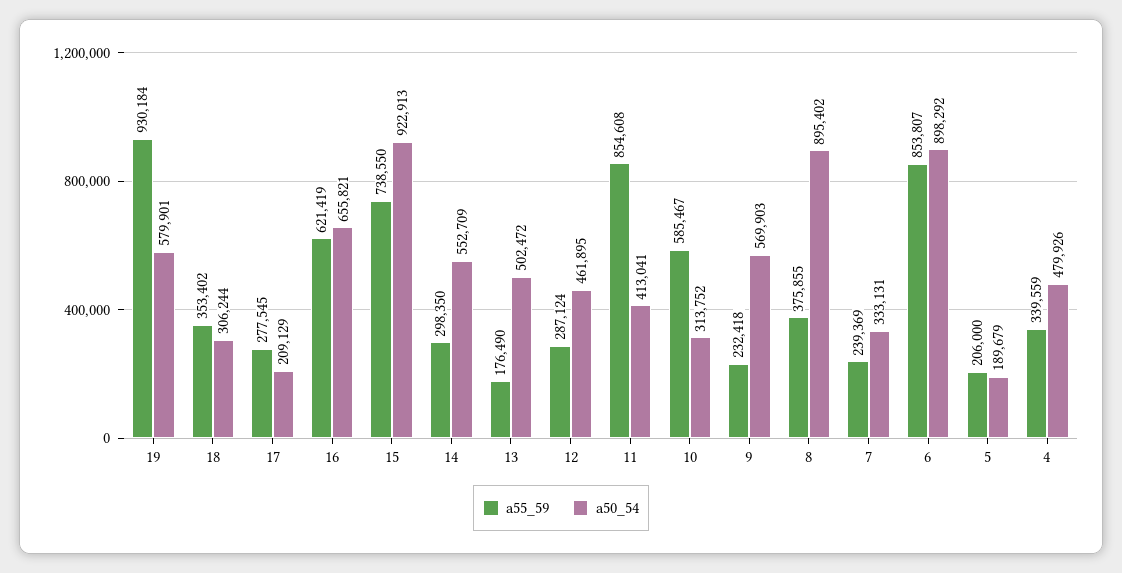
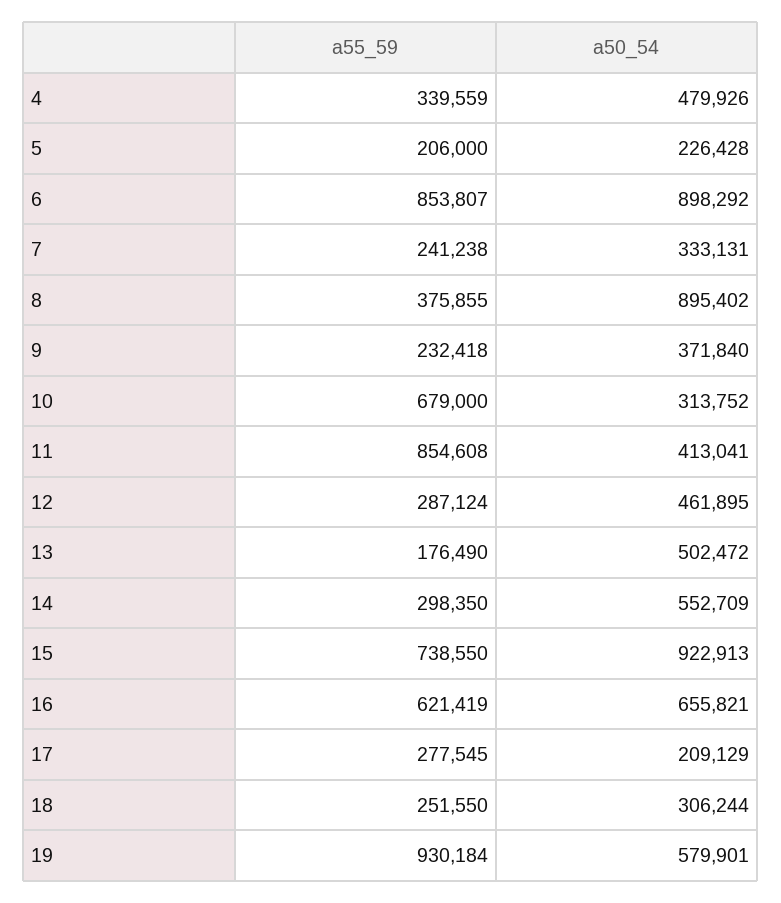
  {
    "a55_59": {
      "19": 930184,
-     "18": 353402,
+     "18": 251550,
      "17": 277545,
      "16": 621419,
      "15": 738550,
      "14": 298350,
      "13": 176490,
      "12": 287124,
      "11": 854608,
-     "10": 585467,
+     "10": 679000,
      "9": 232418,
      "8": 375855,
-     "7": 239369,
+     "7": 241238,
      "6": 853807,
      "5": 206000,
      "4": 339559
    },
    "a50_54": {
      "19": 579901,
      "18": 306244,
      "17": 209129,
      "16": 655821,
      "15": 922913,
      "14": 552709,
      "13": 502472,
      "12": 461895,
      "11": 413041,
      "10": 313752,
-     "9": 569903,
+     "9": 371840,
      "8": 895402,
      "7": 333131,
      "6": 898292,
-     "5": 189679,
+     "5": 226428,
      "4": 479926
    }
  }

